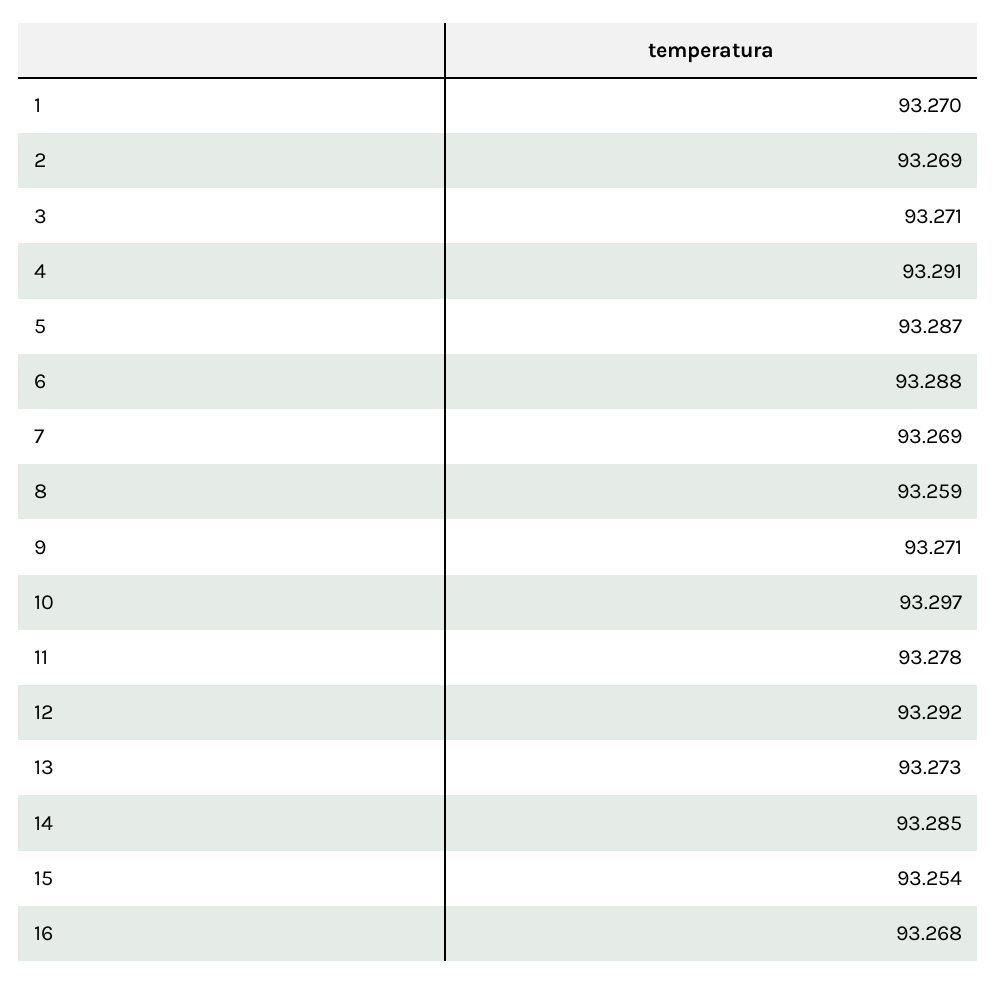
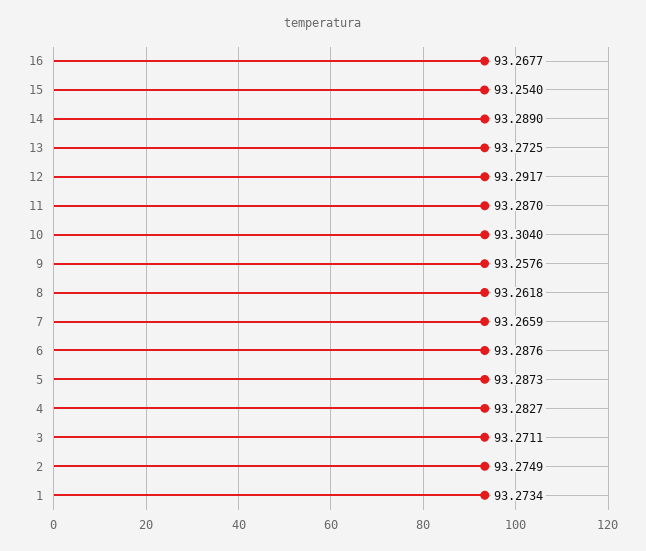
  {
-   "1": 93.27,
+   "1": 93.2734,
-   "2": 93.269,
+   "2": 93.2749,
    "3": 93.2711,
-   "4": 93.291,
+   "4": 93.2827,
    "5": 93.2873,
    "6": 93.2876,
-   "7": 93.269,
+   "7": 93.2659,
-   "8": 93.259,
+   "8": 93.2618,
-   "9": 93.271,
+   "9": 93.2576,
-   "10": 93.297,
+   "10": 93.304,
-   "11": 93.278,
+   "11": 93.287,
    "12": 93.2917,
    "13": 93.2725,
-   "14": 93.285,
+   "14": 93.289,
    "15": 93.254,
    "16": 93.2677
  }

